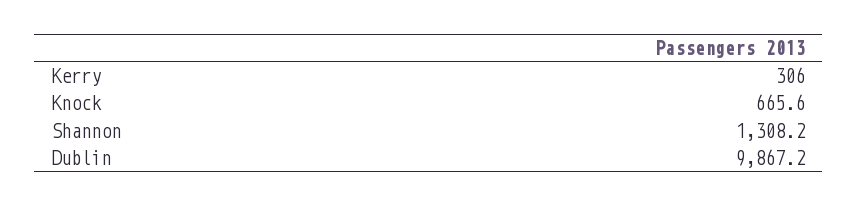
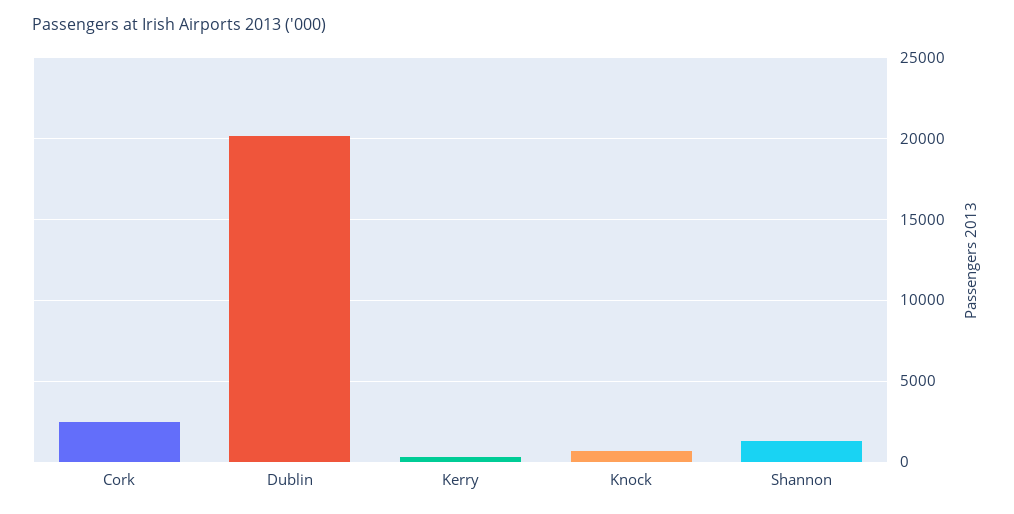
  {
    "Kerry": 306,
    "Knock": 665.6,
    "Shannon": 1308.2,
-   "Dublin": 9867.2
+   "Dublin": 20000,
+   "Cork": 2500
  }

